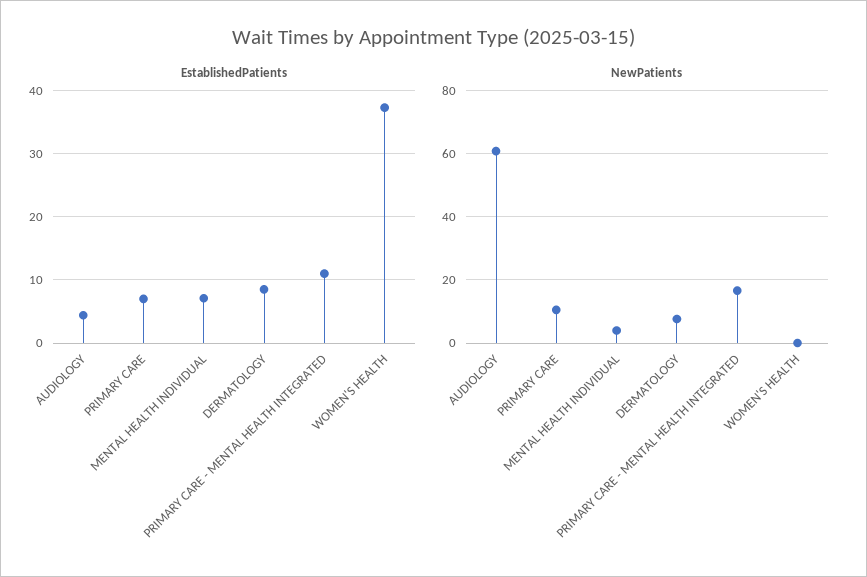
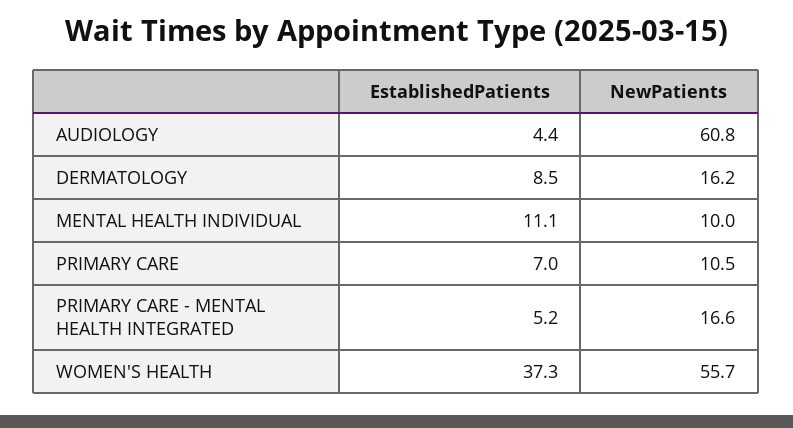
  {
    "EstablishedPatients": {
      "AUDIOLOGY": 4.4,
      "PRIMARY CARE": 7,
-     "MENTAL HEALTH INDIVIDUAL": 7,
+     "MENTAL HEALTH INDIVIDUAL": 11.1,
      "DERMATOLOGY": 8.5,
-     "PRIMARY CARE - MENTAL HEALTH INTEGRATED": 11,
+     "PRIMARY CARE - MENTAL HEALTH INTEGRATED": 5.2,
      "WOMEN'S HEALTH": 37.3
    },
    "NewPatients": {
      "AUDIOLOGY": 60.8,
      "PRIMARY CARE": 10.5,
-     "MENTAL HEALTH INDIVIDUAL": 4,
+     "MENTAL HEALTH INDIVIDUAL": 10,
-     "DERMATOLOGY": 8,
+     "DERMATOLOGY": 16.2,
      "PRIMARY CARE - MENTAL HEALTH INTEGRATED": 16.6,
-     "WOMEN'S HEALTH": 0
+     "WOMEN'S HEALTH": 55.7
    }
  }

